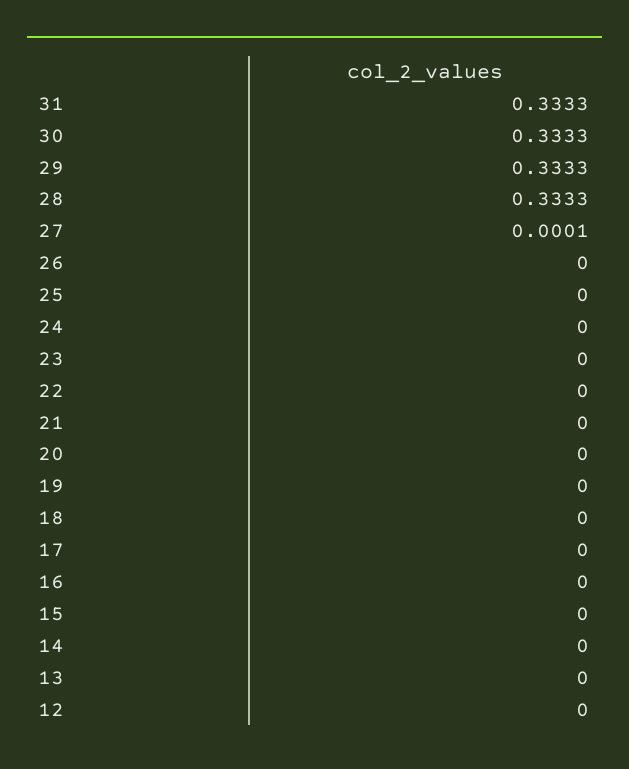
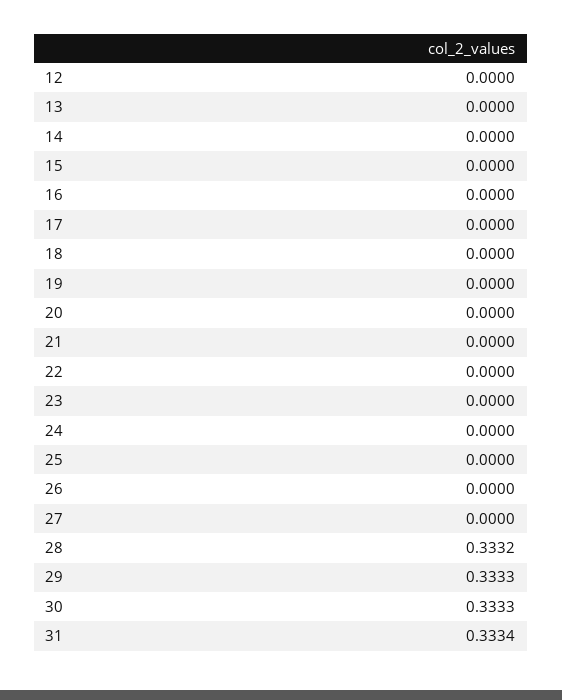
  {
-   "31": 0.3333,
+   "31": 0.3334,
    "30": 0.3333,
    "29": 0.3333,
-   "28": 0.3333,
+   "28": 0.3332,
-   "27": 0.0001,
+   "27": 0,
    "26": 0,
    "25": 0,
    "24": 0,
    "23": 0,
    "22": 0,
    "21": 0,
    "20": 0,
    "19": 0,
    "18": 0,
    "17": 0,
    "16": 0,
    "15": 0,
    "14": 0,
    "13": 0,
    "12": 0
  }

